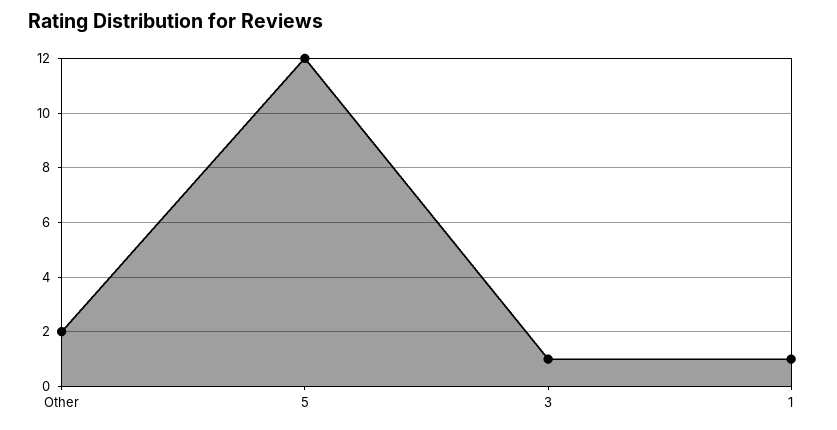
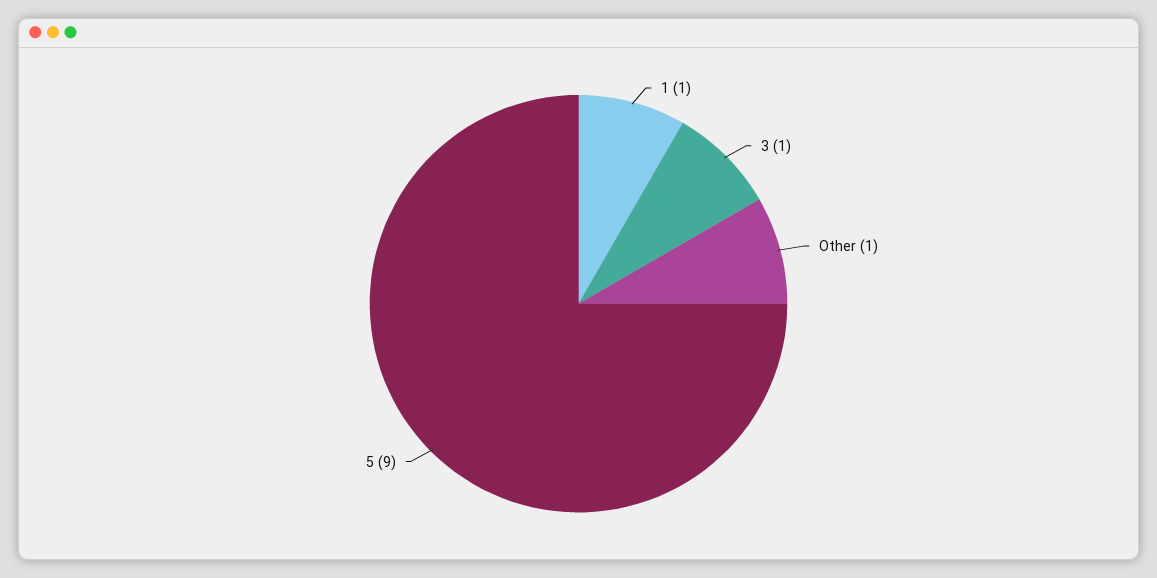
  {
-   "Other": 2,
+   "Other": 1,
-   "5": 12,
+   "5": 9,
    "3": 1,
    "1": 1
  }

